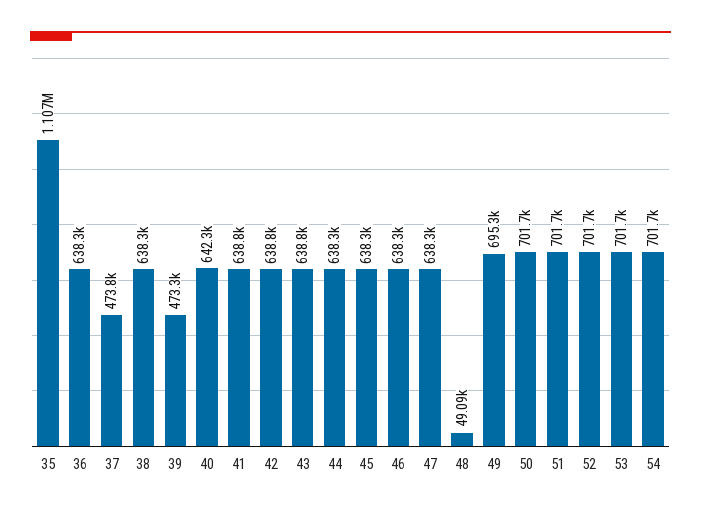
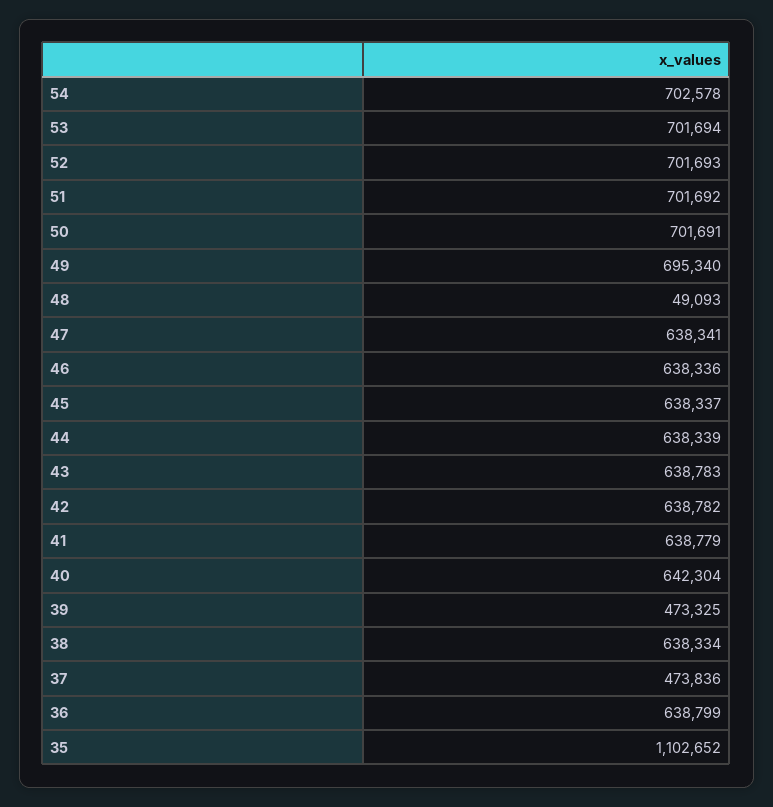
  {
-   "35": 1107000,
+   "35": 1102652,
-   "36": 638300,
+   "36": 638799,
    "37": 473836,
    "38": 638334,
    "39": 473325,
    "40": 642304,
    "41": 638779,
    "42": 638782,
    "43": 638783,
    "44": 638339,
    "45": 638337,
    "46": 638336,
    "47": 638341,
    "48": 49093,
    "49": 695340,
    "50": 701691,
    "51": 701692,
    "52": 701693,
    "53": 701694,
-   "54": 701700
+   "54": 702578
  }

